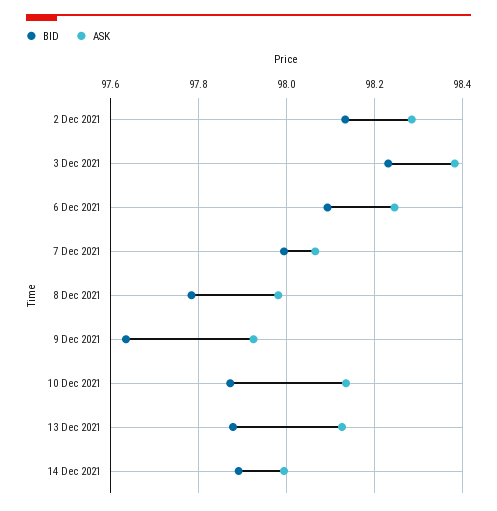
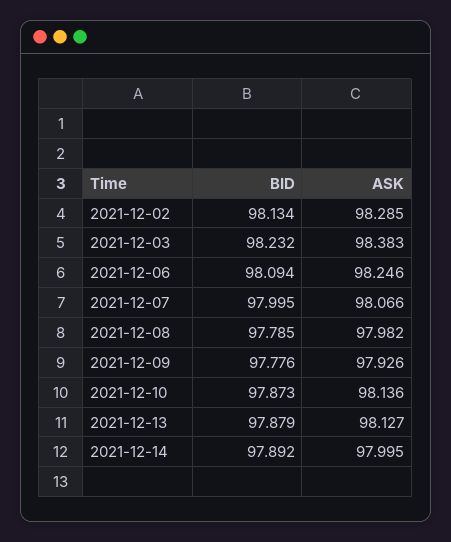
  {
    "BID": {
      "2 Dec 2021": 98.134,
      "3 Dec 2021": 98.232,
      "6 Dec 2021": 98.094,
      "7 Dec 2021": 97.995,
      "8 Dec 2021": 97.785,
-     "9 Dec 2021": 97.64,
+     "9 Dec 2021": 97.776,
      "10 Dec 2021": 97.873,
      "13 Dec 2021": 97.879,
      "14 Dec 2021": 97.892
    },
    "ASK": {
      "2 Dec 2021": 98.285,
      "3 Dec 2021": 98.383,
      "6 Dec 2021": 98.246,
      "7 Dec 2021": 98.066,
      "8 Dec 2021": 97.982,
      "9 Dec 2021": 97.926,
      "10 Dec 2021": 98.136,
      "13 Dec 2021": 98.127,
      "14 Dec 2021": 97.995
    }
  }

